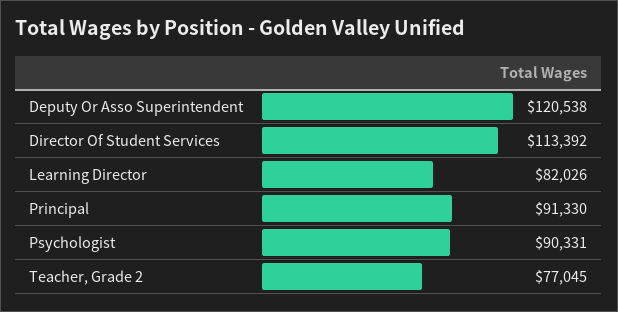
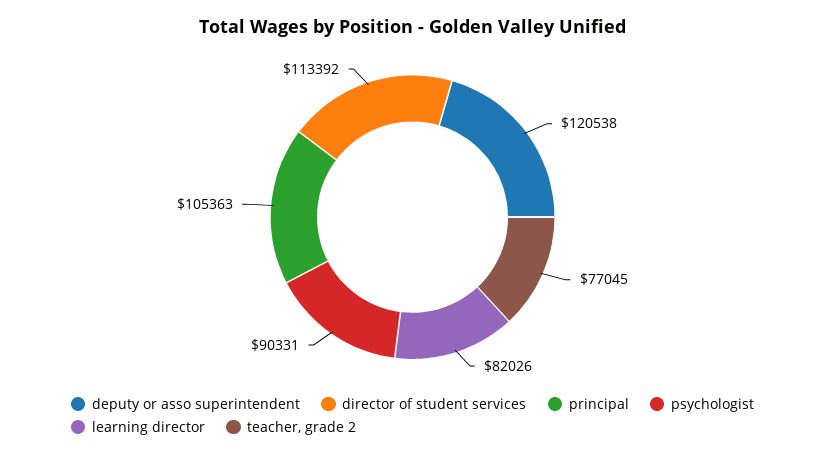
  {
    "Deputy Or Asso Superintendent": 120538,
    "Director Of Student Services": 113392,
    "Learning Director": 82026,
-   "Principal": 91330,
+   "Principal": 105363,
    "Psychologist": 90331,
    "Teacher, Grade 2": 77045
  }

